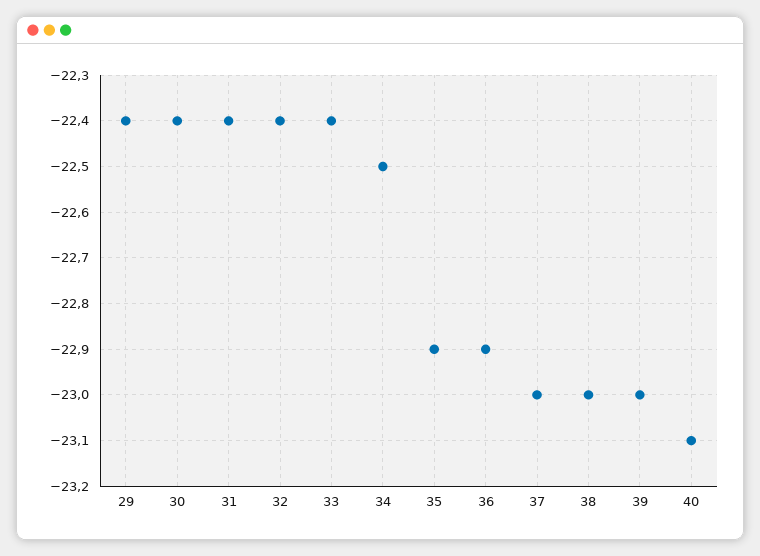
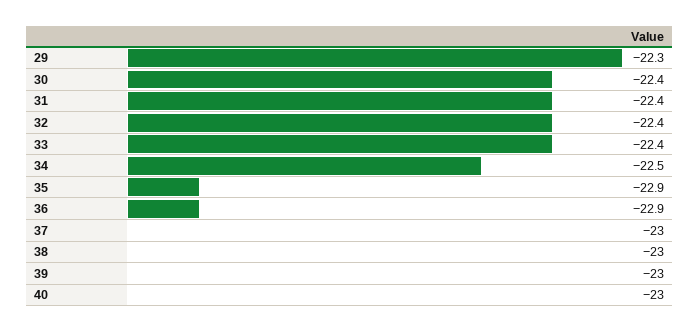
  {
-   "29": -22.4,
+   "29": -22.3,
    "30": -22.4,
    "31": -22.4,
    "32": -22.4,
    "33": -22.4,
    "34": -22.5,
    "35": -22.9,
    "36": -22.9,
    "37": -23,
    "38": -23,
    "39": -23,
-   "40": -23.1
+   "40": -23
  }

